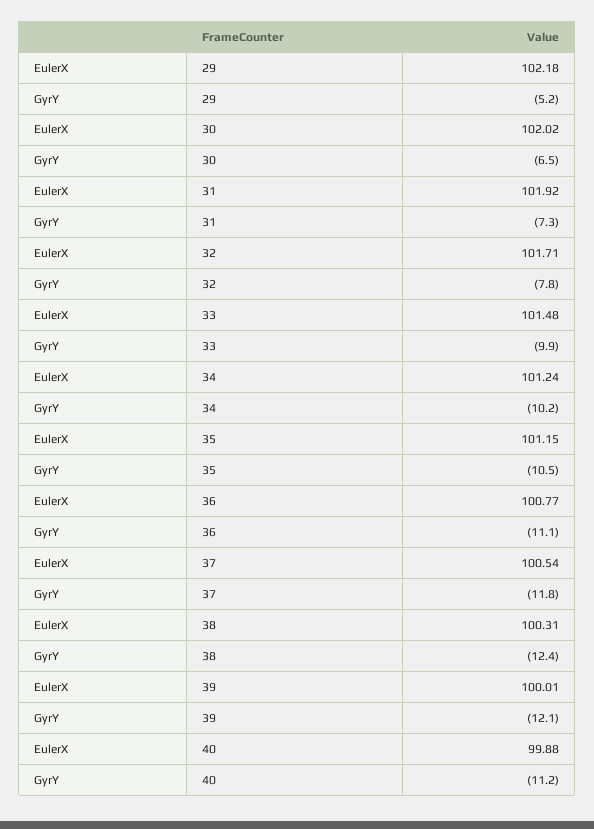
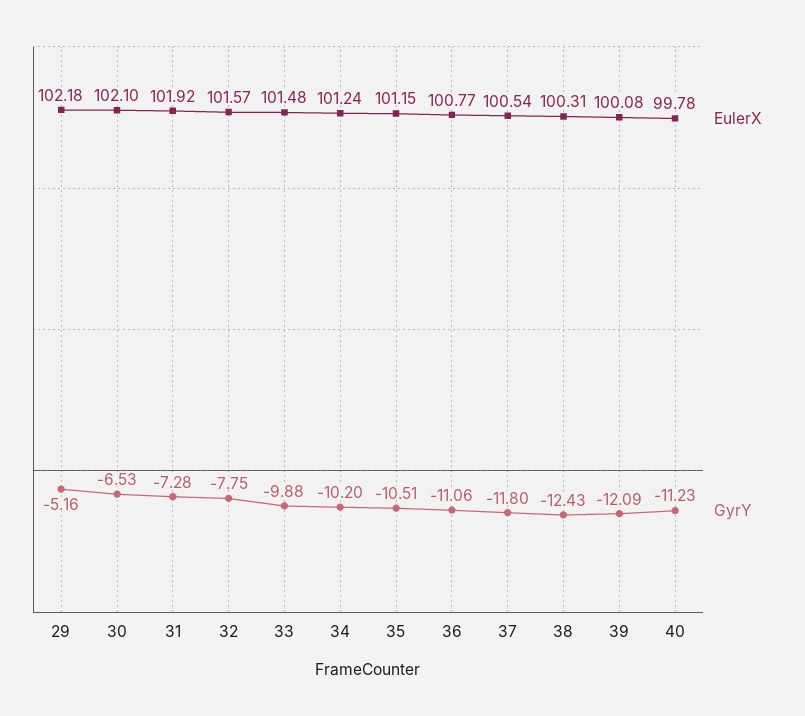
  {
    "EulerX": {
      "29": 102.18,
-     "30": 102.02,
+     "30": 102.1,
      "31": 101.92,
-     "32": 101.71,
+     "32": 101.57,
      "33": 101.48,
      "34": 101.24,
      "35": 101.15,
      "36": 100.77,
      "37": 100.54,
      "38": 100.31,
-     "39": 100.01,
+     "39": 100.08,
-     "40": 99.88
+     "40": 99.78
    },
    "GyrY": {
      "29": -5.16,
      "30": -6.53,
      "31": -7.28,
      "32": -7.75,
      "33": -9.88,
      "34": -10.2,
      "35": -10.51,
      "36": -11.06,
      "37": -11.8,
      "38": -12.43,
      "39": -12.09,
      "40": -11.23
    }
  }

